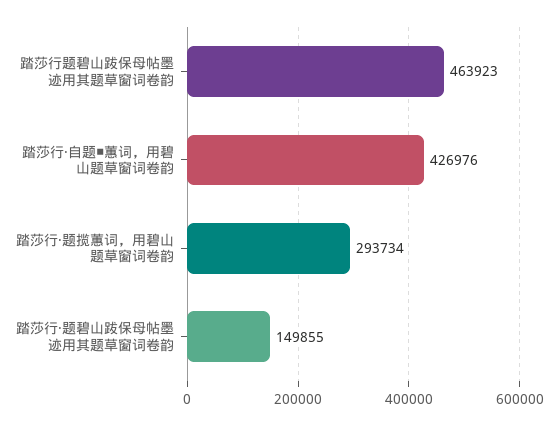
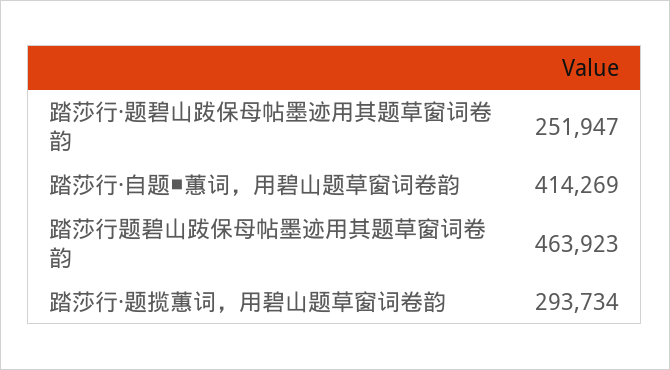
  {
    "踏莎行题碧山跋保母帖墨迹用其题草窗词卷韵": 463923,
-   "踏莎行·自题■蕙词，用碧山题草窗词卷韵": 426976,
+   "踏莎行·自题■蕙词，用碧山题草窗词卷韵": 414269,
    "踏莎行·题揽蕙词，用碧山题草窗词卷韵": 293734,
-   "踏莎行·题碧山跋保母帖墨迹用其题草窗词卷韵": 149855
+   "踏莎行·题碧山跋保母帖墨迹用其题草窗词卷韵": 251947
  }

